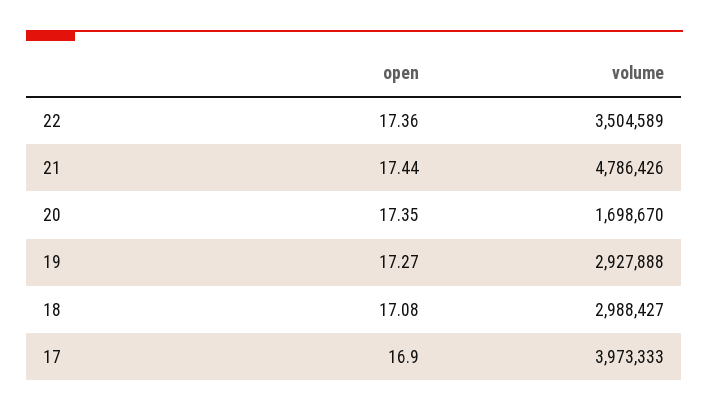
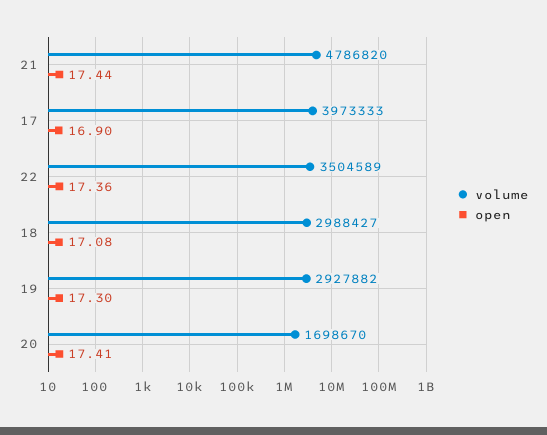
  {
    "open": {
      "22": 17.36,
      "21": 17.44,
-     "20": 17.35,
+     "20": 17.41,
-     "19": 17.27,
+     "19": 17.3,
      "18": 17.08,
      "17": 16.9
    },
    "volume": {
      "22": 3504589,
-     "21": 4786426,
+     "21": 4786820,
      "20": 1698670,
-     "19": 2927888,
+     "19": 2927882,
      "18": 2988427,
      "17": 3973333
    }
  }

